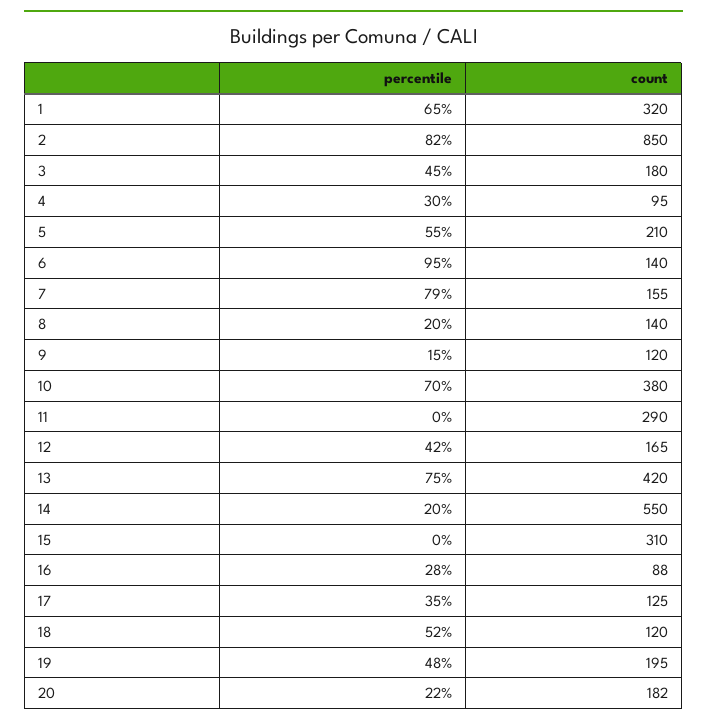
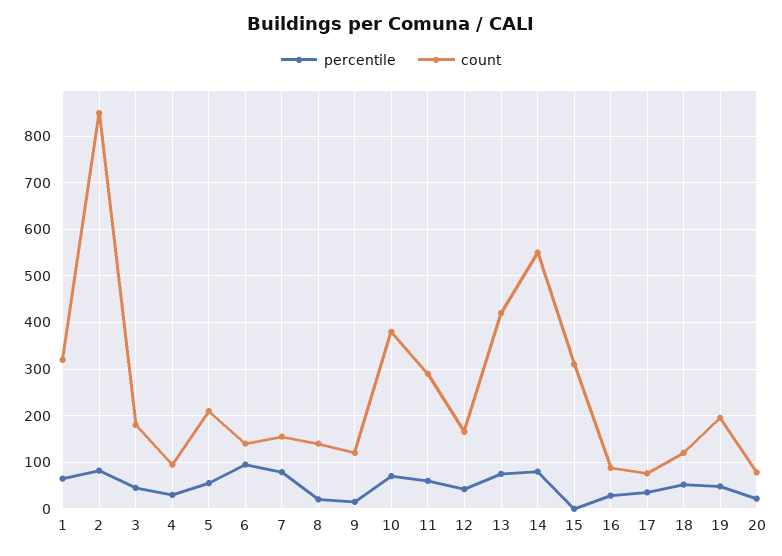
  {
    "percentile": {
      "1": 65,
      "2": 82,
      "3": 45,
      "4": 30,
      "5": 55,
      "6": 95,
      "7": 79,
      "8": 20,
      "9": 15,
      "10": 70,
-     "11": 0,
+     "11": 60,
      "12": 42,
      "13": 75,
-     "14": 20,
+     "14": 80,
      "15": 0,
      "16": 28,
      "17": 35,
      "18": 52,
      "19": 48,
      "20": 22
    },
    "count": {
      "1": 320,
      "2": 850,
      "3": 180,
      "4": 95,
      "5": 210,
      "6": 140,
      "7": 155,
      "8": 140,
      "9": 120,
      "10": 380,
      "11": 290,
      "12": 165,
      "13": 420,
      "14": 550,
      "15": 310,
      "16": 88,
-     "17": 125,
+     "17": 80,
      "18": 120,
      "19": 195,
-     "20": 182
+     "20": 80
    }
  }

